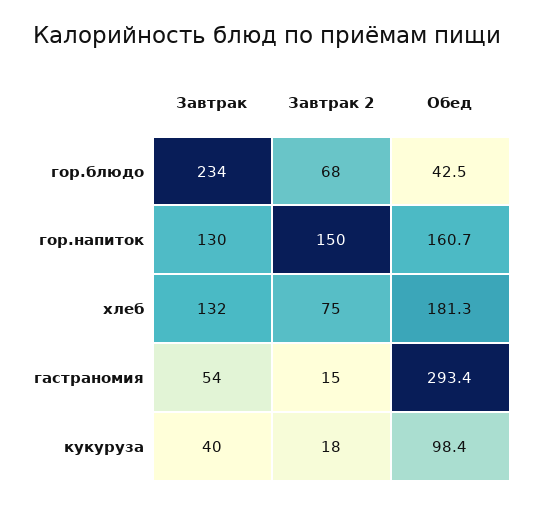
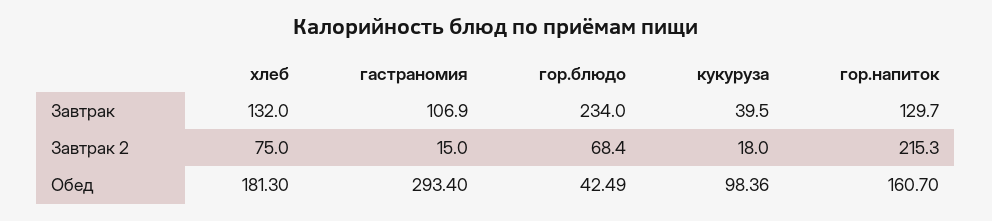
  {
    "Завтрак": {
      "гор.блюдо": 234,
      "гор.напиток": 129.7,
      "хлеб": 132,
-     "гастраномия": 54,
+     "гастраномия": 106.9,
      "кукуруза": 39.5
    },
    "Завтрак 2": {
      "гор.блюдо": 68.4,
-     "гор.напиток": 150,
+     "гор.напиток": 215.3,
      "хлеб": 75,
      "гастраномия": 15,
      "кукуруза": 18
    },
    "Обед": {
      "гор.блюдо": 42.49,
      "гор.напиток": 160.7,
      "хлеб": 181.3,
      "гастраномия": 293.4,
      "кукуруза": 98.36
    }
  }

